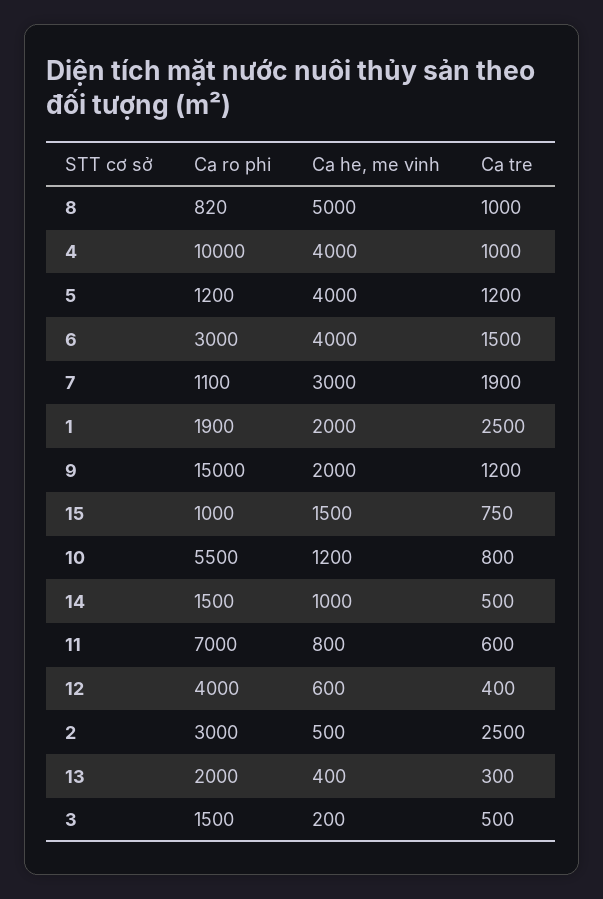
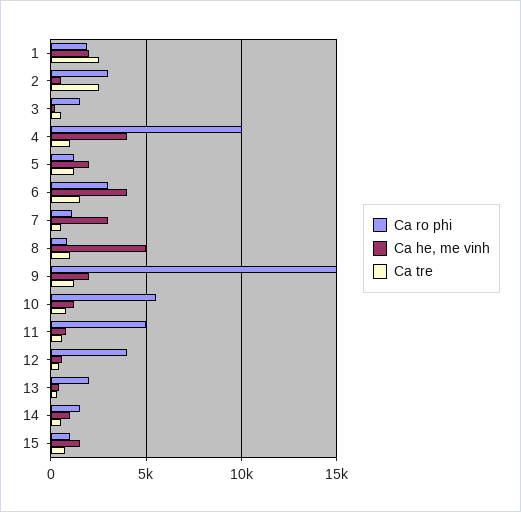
  {
    "Ca ro phi": {
      "8": 820,
      "4": 10000,
      "5": 1200,
      "6": 3000,
      "7": 1100,
      "1": 1900,
      "9": 15000,
      "15": 1000,
      "10": 5500,
      "14": 1500,
-     "11": 7000,
+     "11": 5000,
      "12": 4000,
      "2": 3000,
      "13": 2000,
      "3": 1500
    },
    "Ca he, me vinh": {
      "8": 5000,
      "4": 4000,
-     "5": 4000,
+     "5": 2000,
      "6": 4000,
      "7": 3000,
      "1": 2000,
      "9": 2000,
      "15": 1500,
      "10": 1200,
      "14": 1000,
      "11": 800,
      "12": 600,
      "2": 500,
      "13": 400,
      "3": 200
    },
    "Ca tre": {
      "8": 1000,
      "4": 1000,
      "5": 1200,
      "6": 1500,
-     "7": 1900,
+     "7": 500,
      "1": 2500,
      "9": 1200,
      "15": 750,
      "10": 800,
      "14": 500,
      "11": 600,
      "12": 400,
      "2": 2500,
      "13": 300,
      "3": 500
    }
  }

